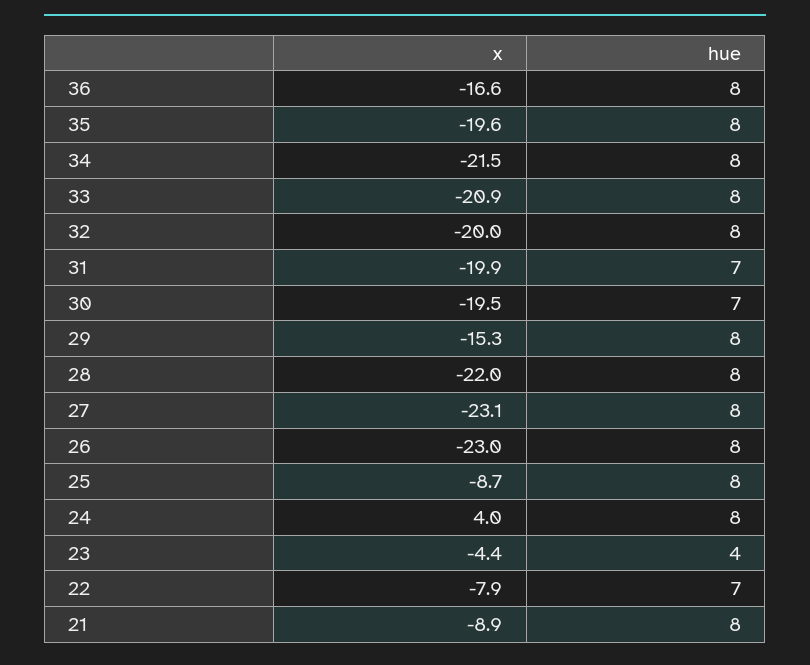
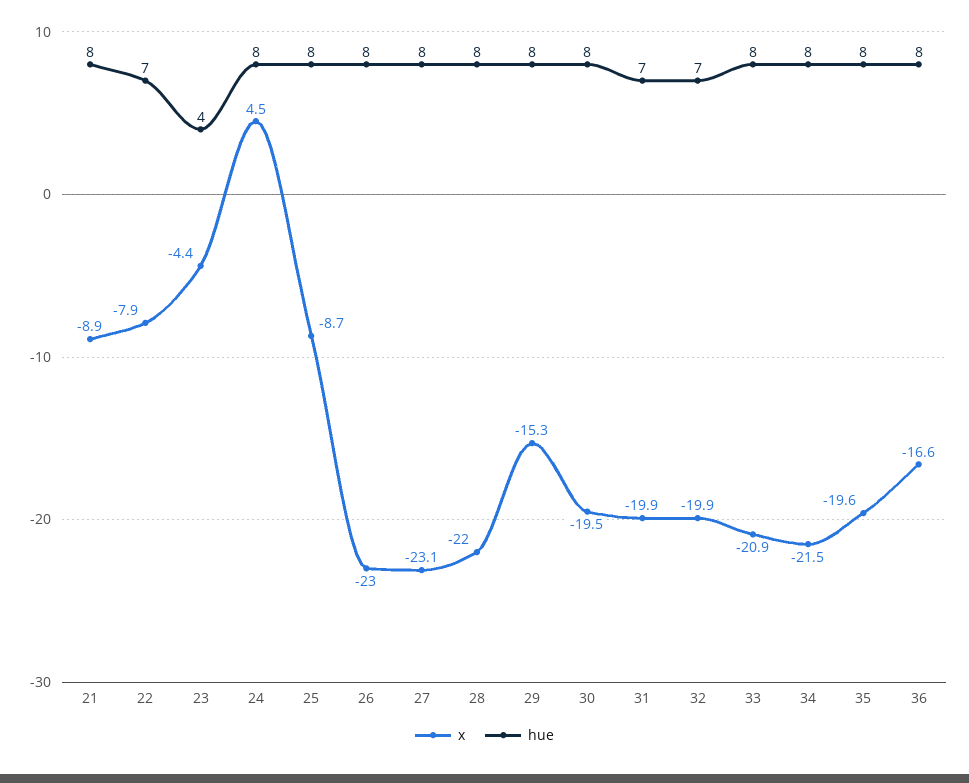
  {
    "x": {
      "36": -16.6,
      "35": -19.6,
      "34": -21.5,
      "33": -20.9,
-     "32": -20,
+     "32": -19.9,
      "31": -19.9,
      "30": -19.5,
      "29": -15.3,
      "28": -22,
      "27": -23.1,
      "26": -23,
      "25": -8.7,
-     "24": 4,
+     "24": 4.5,
      "23": -4.4,
      "22": -7.9,
      "21": -8.9
    },
    "hue": {
      "36": 8,
      "35": 8,
      "34": 8,
      "33": 8,
-     "32": 8,
+     "32": 7,
      "31": 7,
-     "30": 7,
+     "30": 8,
      "29": 8,
      "28": 8,
      "27": 8,
      "26": 8,
      "25": 8,
      "24": 8,
      "23": 4,
      "22": 7,
      "21": 8
    }
  }

